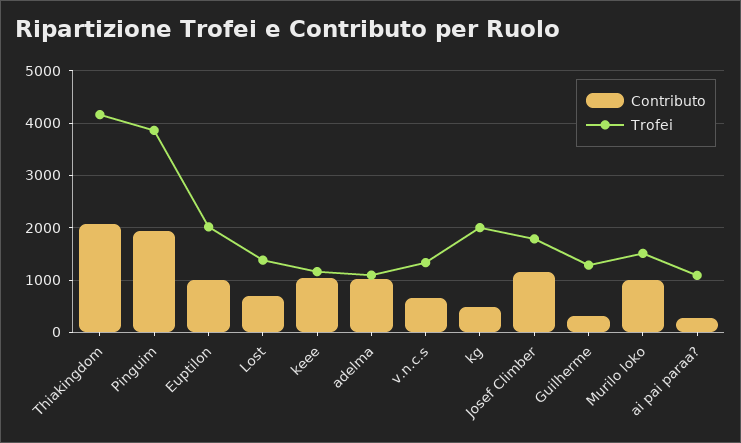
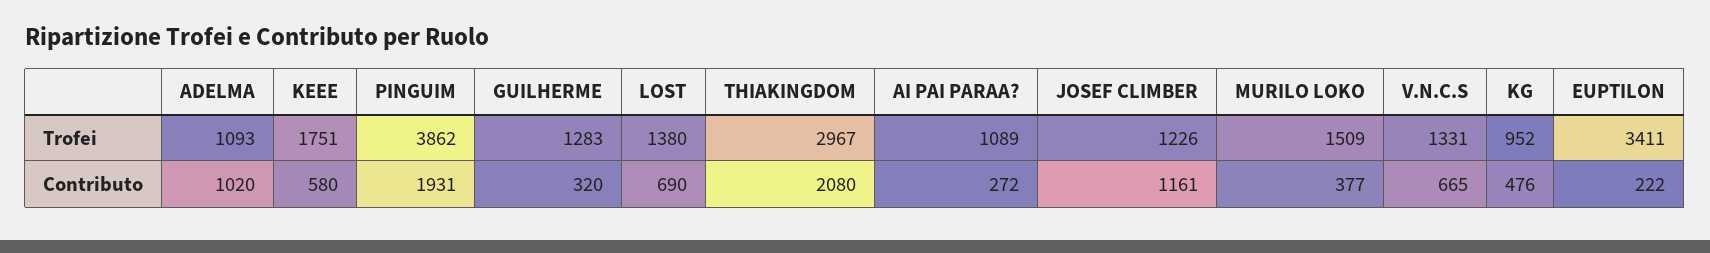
  {
    "Contributo": {
      "Thiakingdom": 2080,
      "Pinguim": 1931,
-     "Euptilon": 1000,
+     "Euptilon": 222,
      "Lost": 690,
-     "keee": 1000,
+     "keee": 580,
      "adelma": 1020,
      "v.n.c.s": 665,
      "kg": 476,
      "Josef Climber": 1161,
      "Guilherme": 320,
-     "Murilo loko": 1000,
+     "Murilo loko": 377,
      "ai pai paraa?": 272
    },
    "Trofei": {
-     "Thiakingdom": 4200,
+     "Thiakingdom": 2967,
      "Pinguim": 3862,
-     "Euptilon": 2000,
+     "Euptilon": 3411,
      "Lost": 1380,
-     "keee": 1200,
+     "keee": 1751,
      "adelma": 1093,
      "v.n.c.s": 1331,
-     "kg": 2000,
+     "kg": 952,
-     "Josef Climber": 1800,
+     "Josef Climber": 1226,
      "Guilherme": 1283,
      "Murilo loko": 1509,
      "ai pai paraa?": 1089
    }
  }

